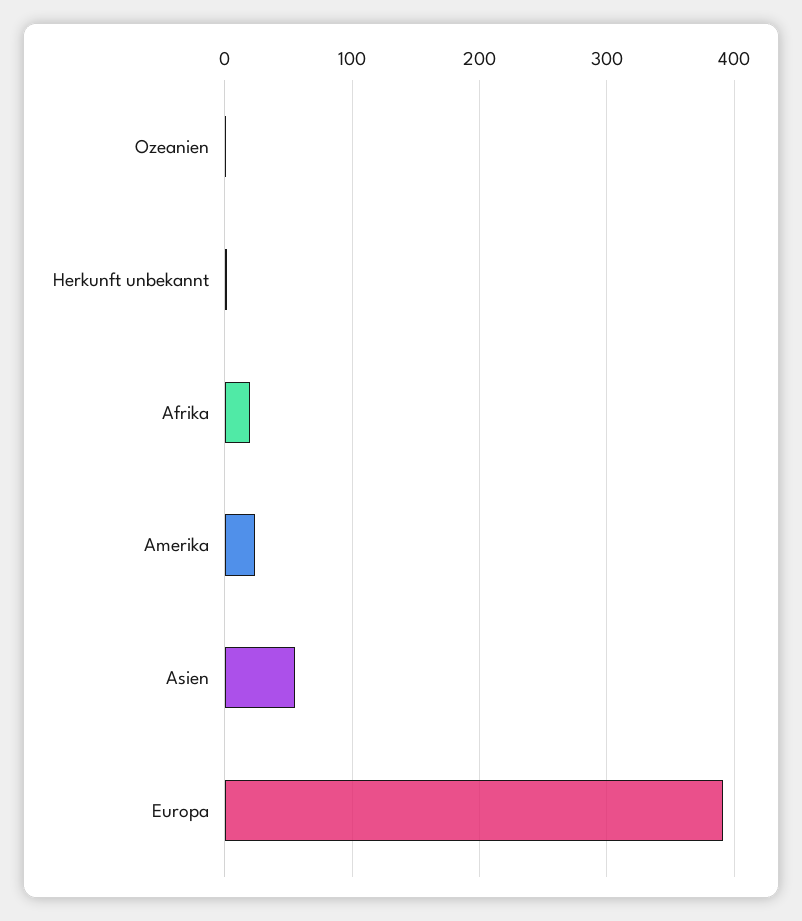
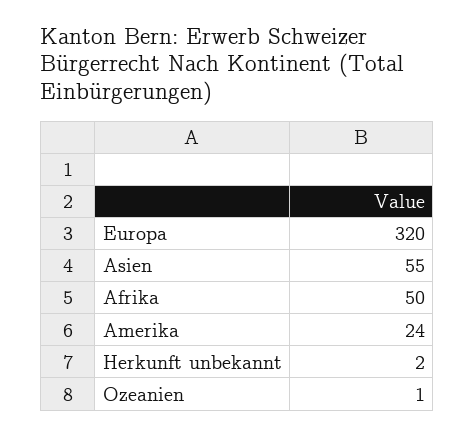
  {
    "Ozeanien": 1,
    "Herkunft unbekannt": 2,
-   "Afrika": 20,
+   "Afrika": 50,
    "Amerika": 24,
    "Asien": 55,
-   "Europa": 390
+   "Europa": 320
  }

